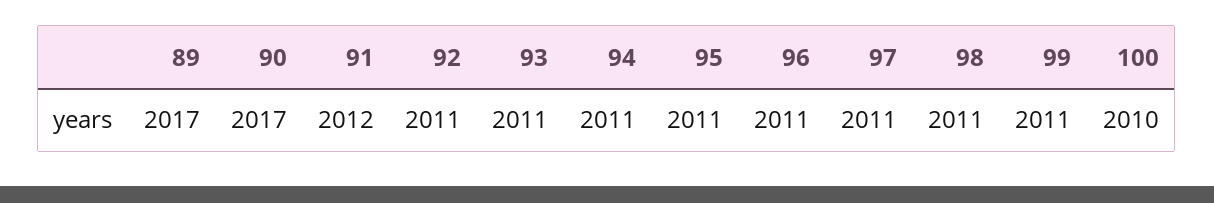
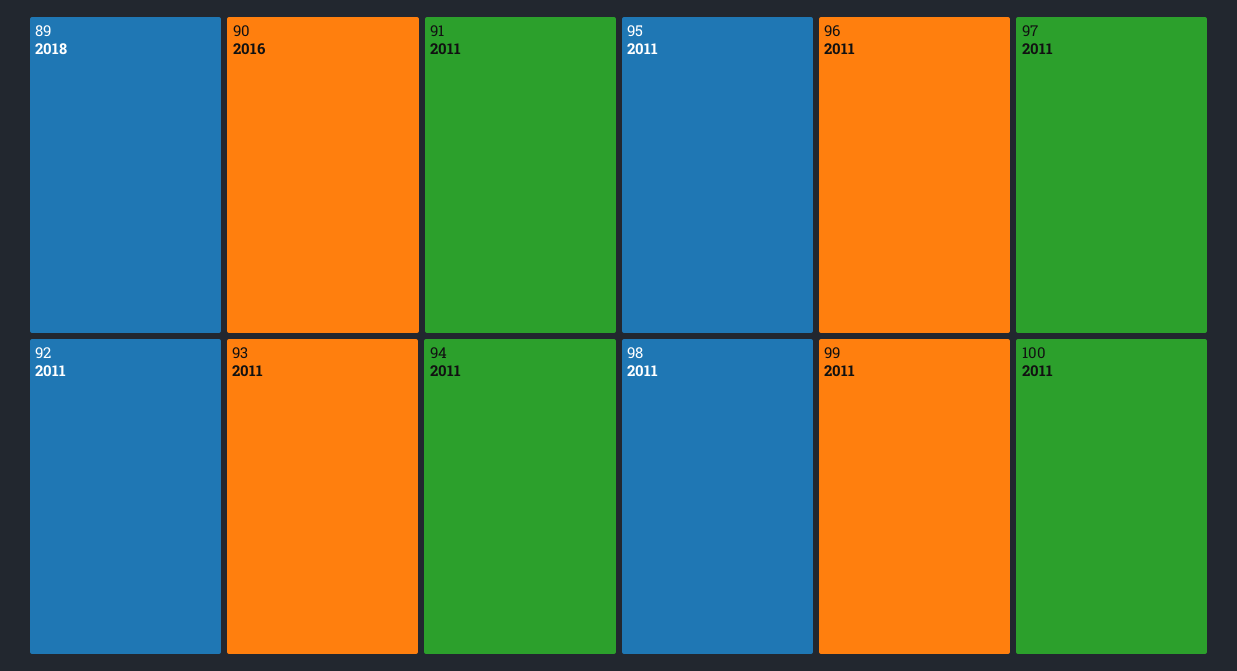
  {
-   "89": 2017,
+   "89": 2018,
-   "90": 2017,
+   "90": 2016,
-   "91": 2012,
+   "91": 2011,
    "92": 2011,
    "93": 2011,
    "94": 2011,
    "95": 2011,
    "96": 2011,
    "97": 2011,
    "98": 2011,
    "99": 2011,
-   "100": 2010
+   "100": 2011
  }

